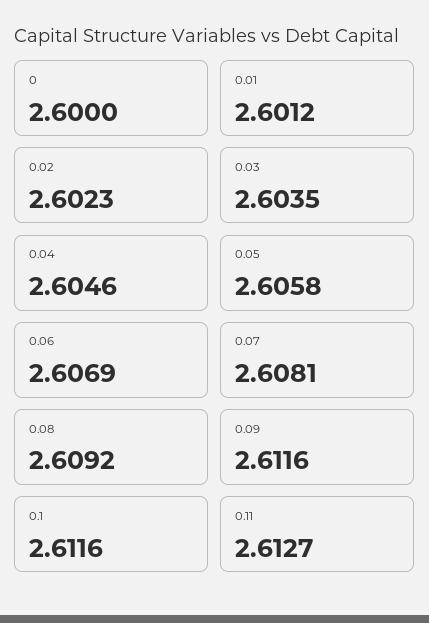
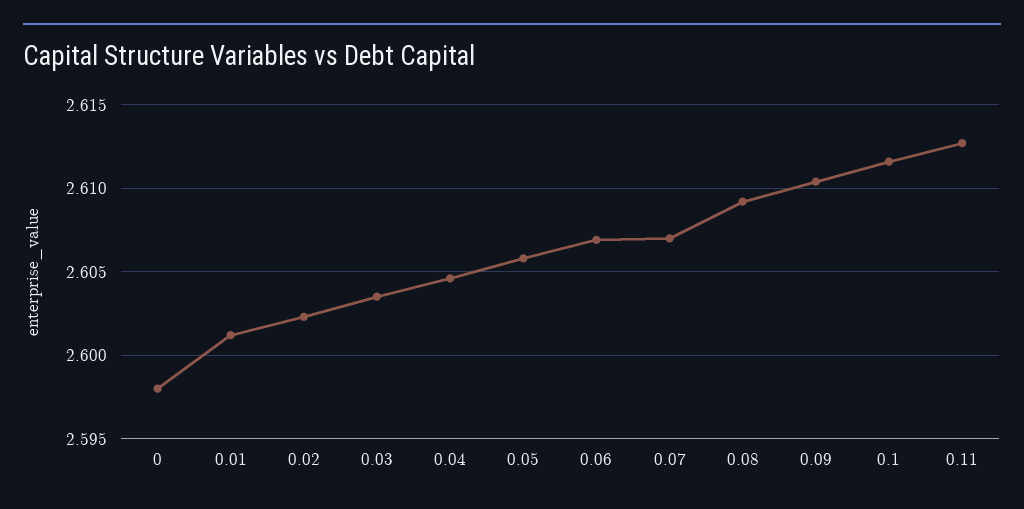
  {
-   "0": 2.6,
+   "0": 2.598,
    "0.01": 2.6012,
    "0.02": 2.6023,
    "0.03": 2.6035,
    "0.04": 2.6046,
    "0.05": 2.6058,
    "0.06": 2.6069,
-   "0.07": 2.6081,
+   "0.07": 2.607,
    "0.08": 2.6092,
-   "0.09": 2.6116,
+   "0.09": 2.6105,
    "0.1": 2.6116,
    "0.11": 2.6127
  }

